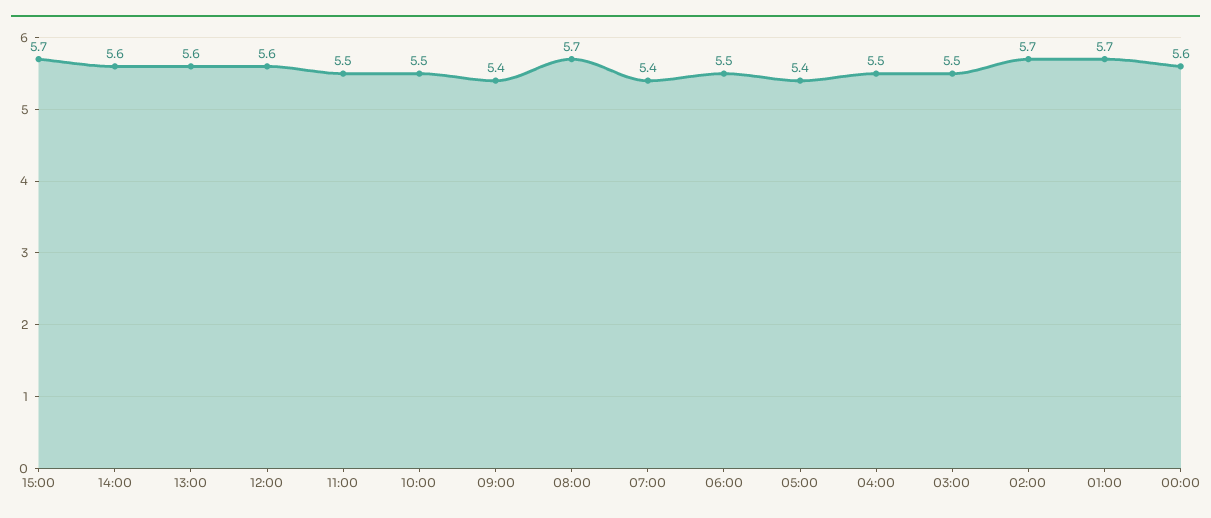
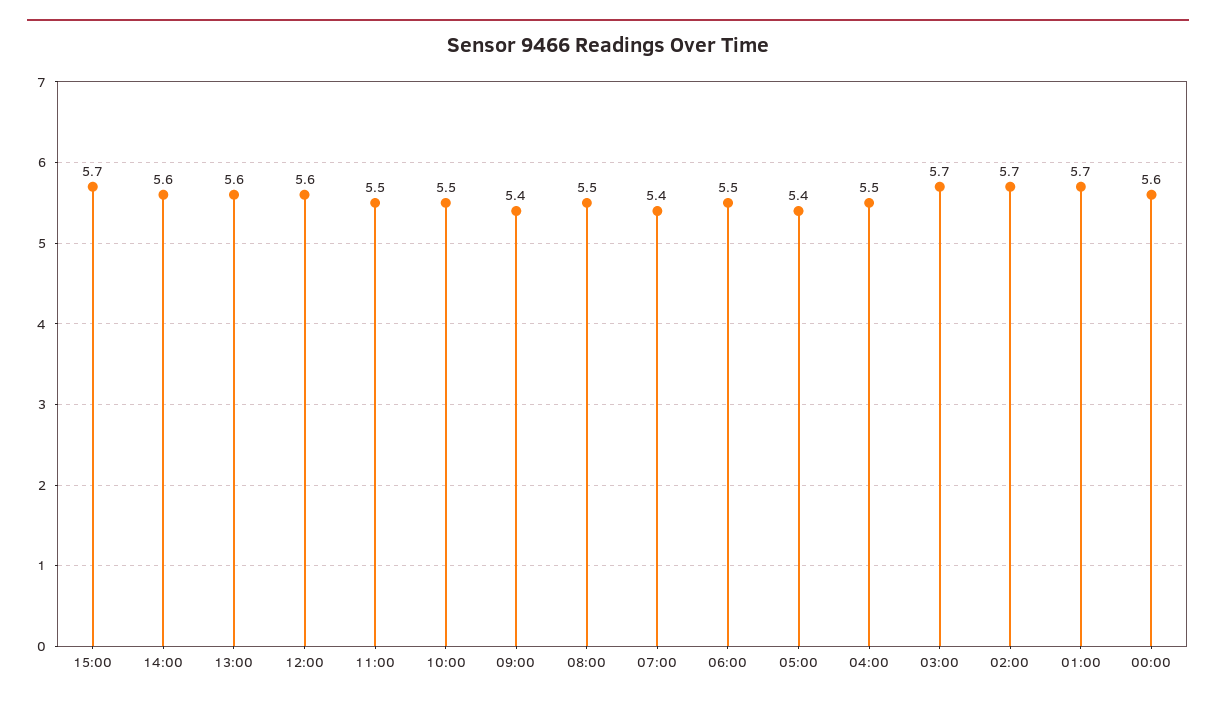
  {
    "15:00": 5.7,
    "14:00": 5.6,
    "13:00": 5.6,
    "12:00": 5.6,
    "11:00": 5.5,
    "10:00": 5.5,
    "09:00": 5.4,
-   "08:00": 5.7,
+   "08:00": 5.5,
    "07:00": 5.4,
    "06:00": 5.5,
    "05:00": 5.4,
    "04:00": 5.5,
-   "03:00": 5.5,
+   "03:00": 5.7,
    "02:00": 5.7,
    "01:00": 5.7,
    "00:00": 5.6
  }

